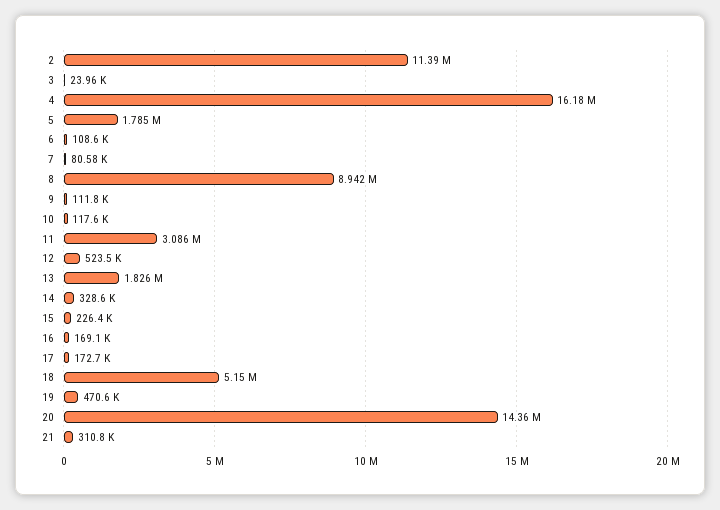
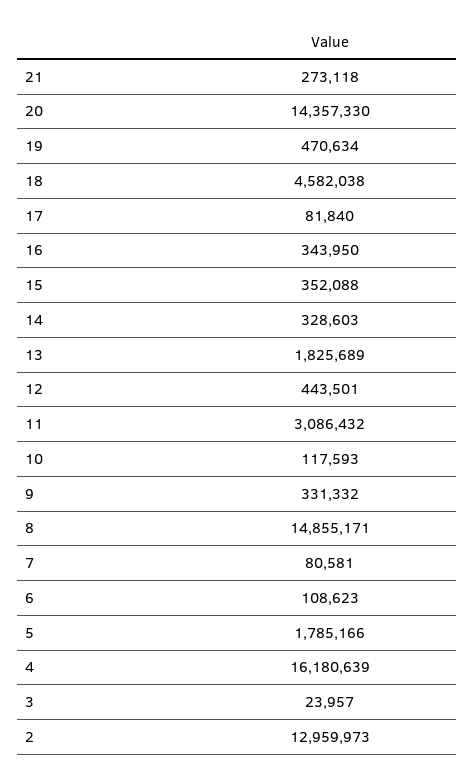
  {
-   "2": 11390000,
+   "2": 12959973,
    "3": 23957,
    "4": 16180639,
    "5": 1785166,
    "6": 108623,
    "7": 80581,
-   "8": 8942000,
+   "8": 14855171,
-   "9": 111800,
+   "9": 331332,
    "10": 117593,
    "11": 3086432,
-   "12": 523500,
+   "12": 443501,
    "13": 1825689,
    "14": 328603,
-   "15": 226400,
+   "15": 352088,
-   "16": 169100,
+   "16": 343950,
-   "17": 172700,
+   "17": 81840,
-   "18": 5150000,
+   "18": 4582038,
    "19": 470634,
    "20": 14357330,
-   "21": 310800
+   "21": 273118
  }

